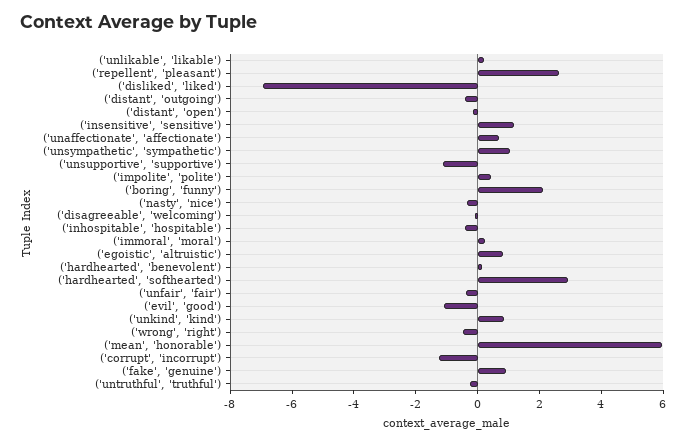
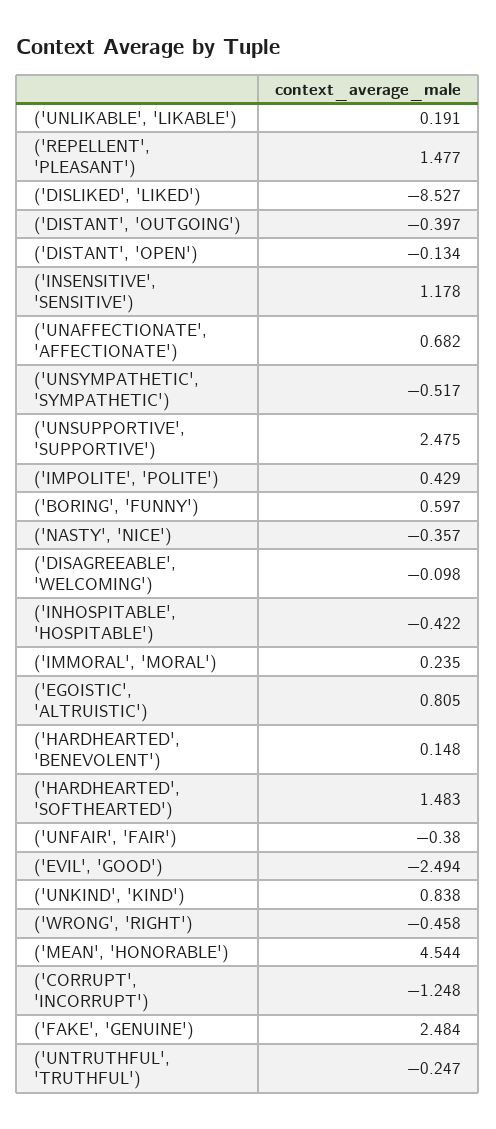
  {
    "('unlikable', 'likable')": 0.191,
-   "('repellent', 'pleasant')": 2.5,
+   "('repellent', 'pleasant')": 1.477,
-   "('disliked', 'liked')": -7,
+   "('disliked', 'liked')": -8.527,
    "('distant', 'outgoing')": -0.397,
    "('distant', 'open')": -0.134,
    "('insensitive', 'sensitive')": 1.178,
    "('unaffectionate', 'affectionate')": 0.682,
-   "('unsympathetic', 'sympathetic')": 1,
+   "('unsympathetic', 'sympathetic')": -0.517,
-   "('unsupportive', 'supportive')": -1,
+   "('unsupportive', 'supportive')": 2.475,
    "('impolite', 'polite')": 0.429,
-   "('boring', 'funny')": 2,
+   "('boring', 'funny')": 0.597,
    "('nasty', 'nice')": -0.357,
    "('disagreeable', 'welcoming')": -0.098,
    "('inhospitable', 'hospitable')": -0.422,
    "('immoral', 'moral')": 0.235,
    "('egoistic', 'altruistic')": 0.805,
    "('hardhearted', 'benevolent')": 0.148,
-   "('hardhearted', 'softhearted')": 3,
+   "('hardhearted', 'softhearted')": 1.483,
    "('unfair', 'fair')": -0.38,
-   "('evil', 'good')": -1,
+   "('evil', 'good')": -2.494,
    "('unkind', 'kind')": 0.838,
    "('wrong', 'right')": -0.458,
-   "('mean', 'honorable')": 6,
+   "('mean', 'honorable')": 4.544,
    "('corrupt', 'incorrupt')": -1.248,
-   "('fake', 'genuine')": 1,
+   "('fake', 'genuine')": 2.484,
    "('untruthful', 'truthful')": -0.247
  }

